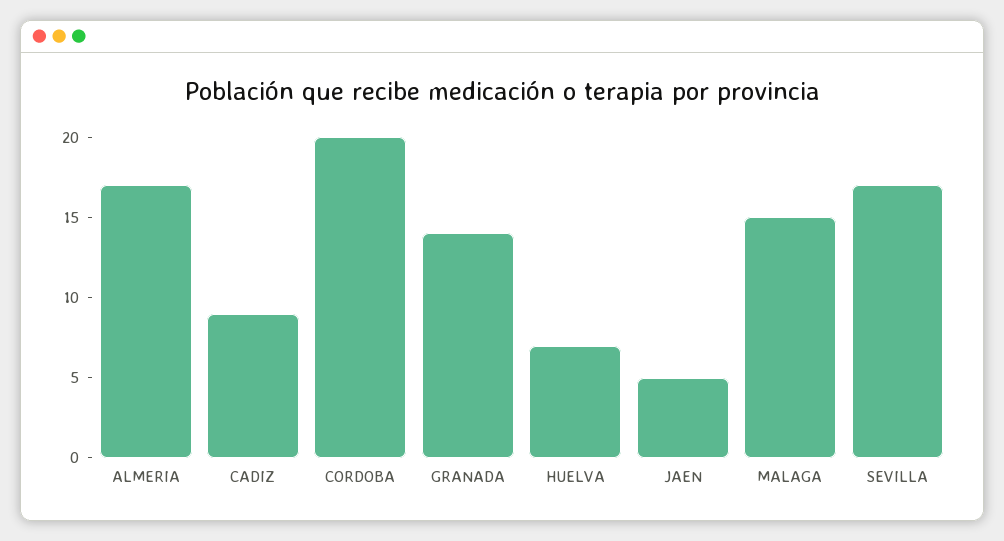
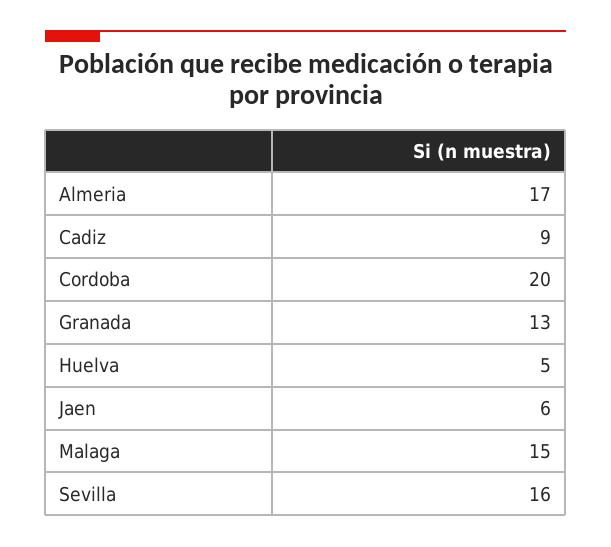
  {
    "ALMERIA": 17,
    "CADIZ": 9,
    "CORDOBA": 20,
-   "GRANADA": 14,
+   "GRANADA": 13,
-   "HUELVA": 7,
+   "HUELVA": 5,
-   "JAEN": 5,
+   "JAEN": 6,
    "MALAGA": 15,
-   "SEVILLA": 17
+   "SEVILLA": 16
  }

